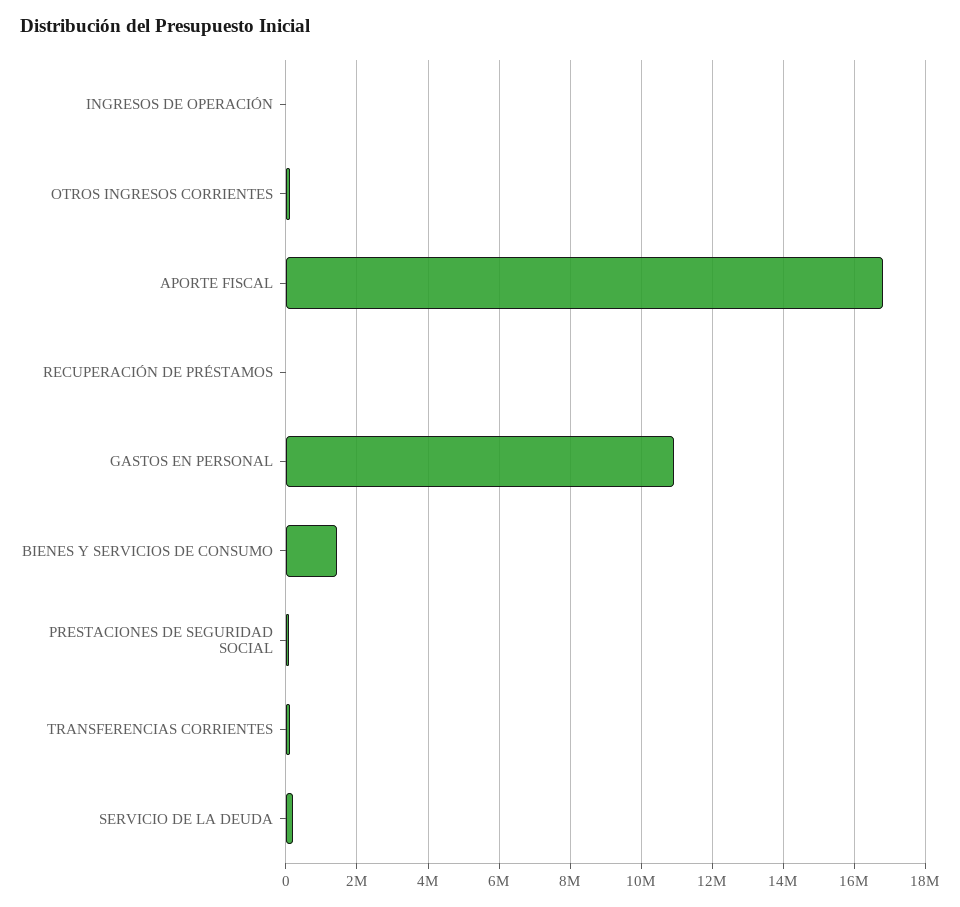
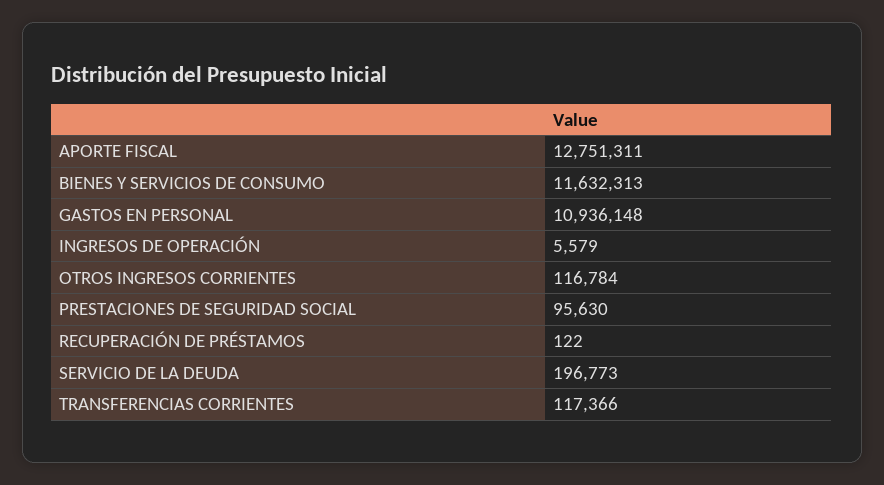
  {
    "INGRESOS DE OPERACIÓN": 5579,
    "OTROS INGRESOS CORRIENTES": 116784,
-   "APORTE FISCAL": 16800000,
+   "APORTE FISCAL": 12751311,
    "RECUPERACIÓN DE PRÉSTAMOS": 122,
    "GASTOS EN PERSONAL": 10936148,
-   "BIENES Y SERVICIOS DE CONSUMO": 1400000,
+   "BIENES Y SERVICIOS DE CONSUMO": 11632313,
    "PRESTACIONES DE SEGURIDAD SOCIAL": 95630,
    "TRANSFERENCIAS CORRIENTES": 117366,
    "SERVICIO DE LA DEUDA": 196773
  }

